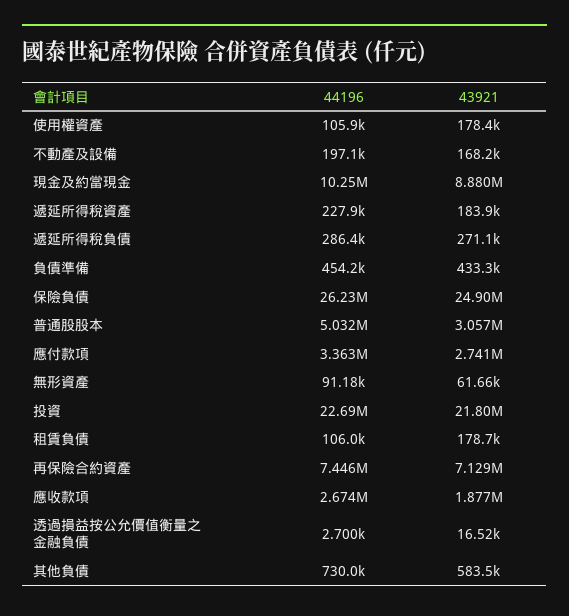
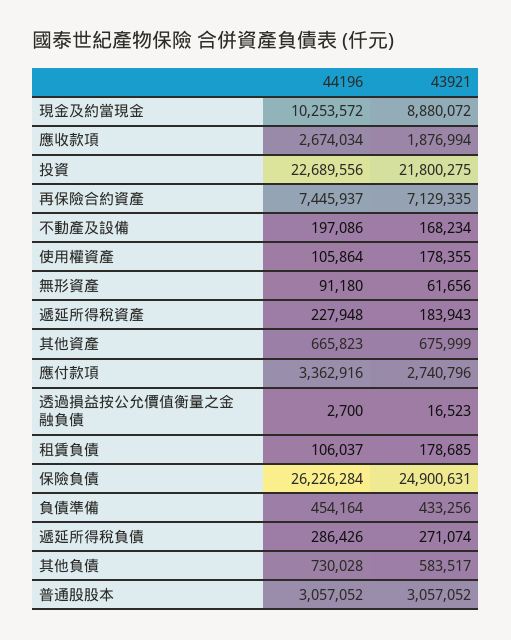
  {
    "44196": {
      "使用權資產": 105864,
      "不動產及設備": 197086,
      "現金及約當現金": 10253572,
      "遞延所得稅資產": 227948,
      "遞延所得稅負債": 286426,
      "負債準備": 454164,
      "保險負債": 26226284,
-     "普通股股本": 5032000,
+     "普通股股本": 3057052,
      "應付款項": 3362916,
      "無形資產": 91180,
      "投資": 22689556,
      "租賃負債": 106037,
      "再保險合約資產": 7445937,
      "應收款項": 2674034,
      "透過損益按公允價值衡量之金融負債": 2700,
-     "其他負債": 730028
+     "其他負債": 730028,
+     "其他資產": 665823
    },
    "43921": {
      "使用權資產": 178355,
      "不動產及設備": 168234,
      "現金及約當現金": 8880072,
      "遞延所得稅資產": 183943,
      "遞延所得稅負債": 271074,
      "負債準備": 433256,
      "保險負債": 24900631,
      "普通股股本": 3057052,
      "應付款項": 2740796,
      "無形資產": 61656,
      "投資": 21800275,
      "租賃負債": 178685,
      "再保險合約資產": 7129335,
      "應收款項": 1876994,
      "透過損益按公允價值衡量之金融負債": 16523,
-     "其他負債": 583517
+     "其他負債": 583517,
+     "其他資產": 675999
    }
  }

